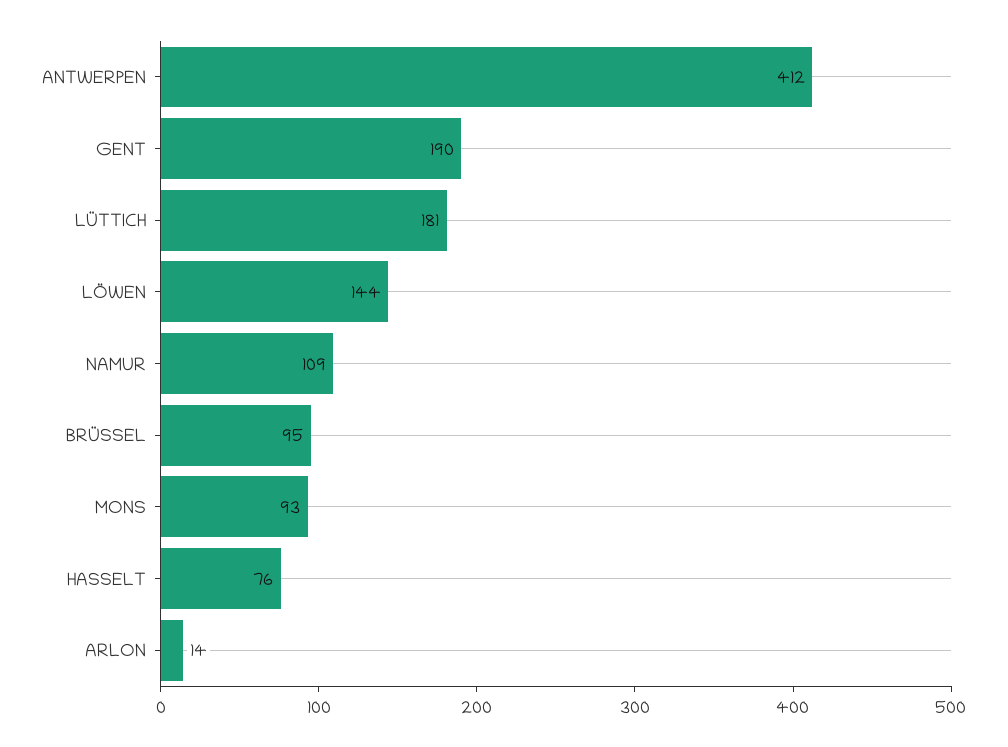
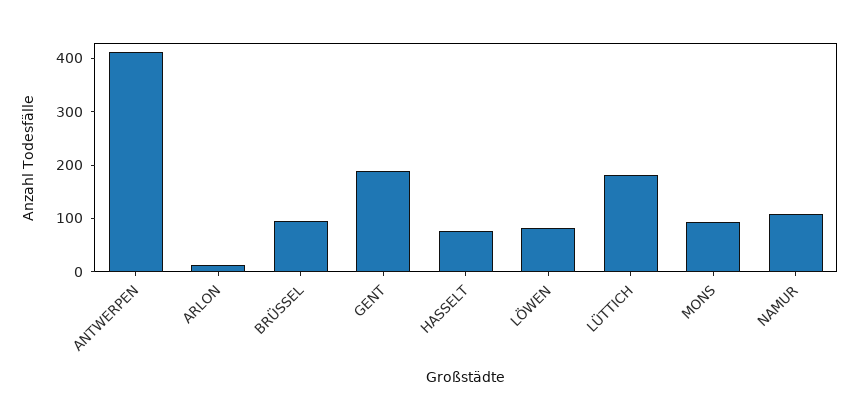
  {
    "ANTWERPEN": 412,
    "GENT": 190,
    "LÜTTICH": 181,
-   "LÖWEN": 144,
+   "LÖWEN": 80,
    "NAMUR": 109,
    "BRÜSSEL": 95,
    "MONS": 93,
    "HASSELT": 76,
    "ARLON": 14
  }

